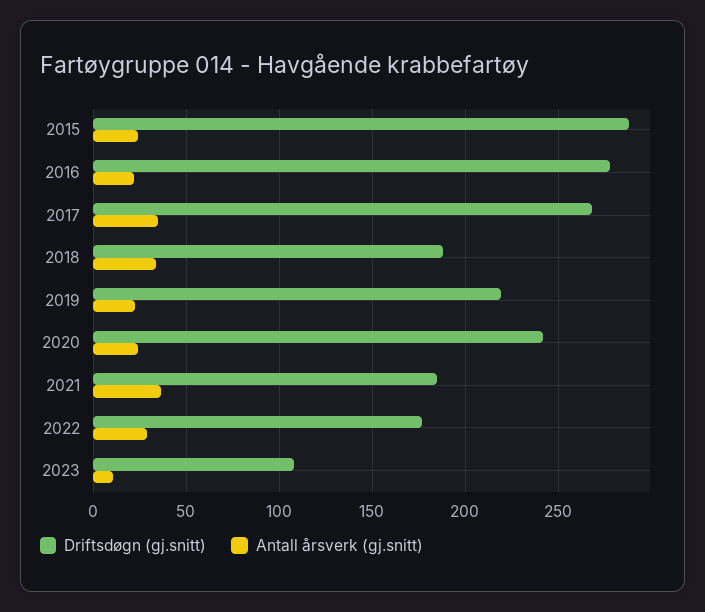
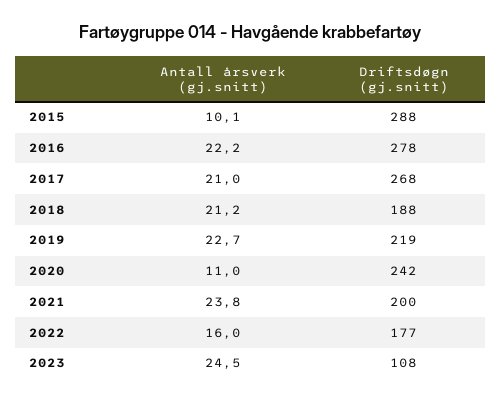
  {
    "Driftsdøgn (gj.snitt)": {
      "2015": 288,
      "2016": 278,
      "2017": 268,
      "2018": 188,
      "2019": 219,
      "2020": 242,
-     "2021": 185,
+     "2021": 200,
      "2022": 177,
      "2023": 108
    },
    "Antall årsverk (gj.snitt)": {
-     "2015": 25,
+     "2015": 10.1,
      "2016": 22.2,
-     "2017": 35,
+     "2017": 21,
-     "2018": 35,
+     "2018": 21.2,
      "2019": 22.7,
-     "2020": 25,
+     "2020": 11,
-     "2021": 35,
+     "2021": 23.8,
-     "2022": 30,
+     "2022": 16,
-     "2023": 10
+     "2023": 24.5
    }
  }

